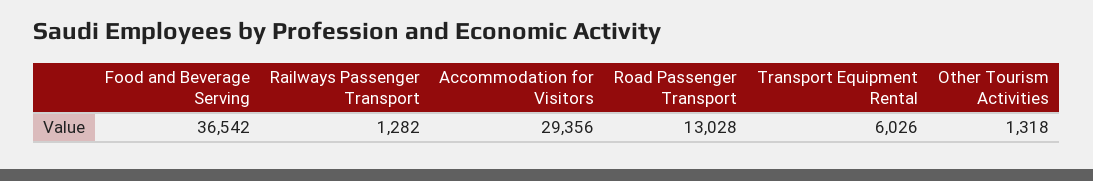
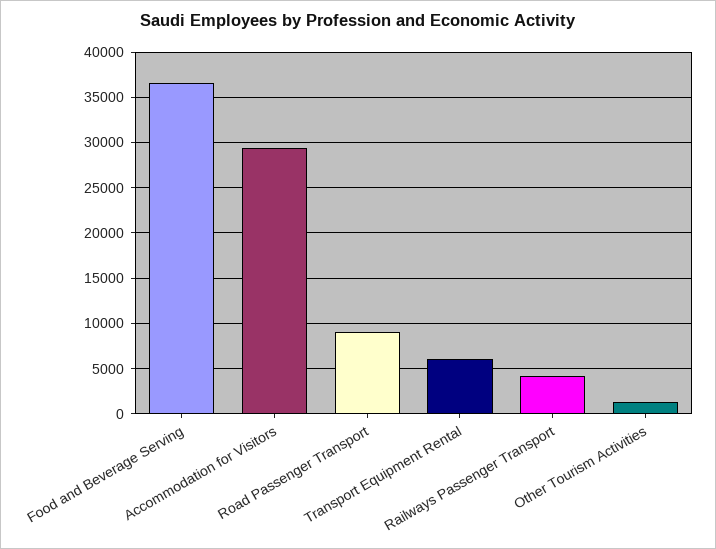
  {
    "Food and Beverage Serving": 36542,
-   "Railways Passenger Transport": 1282,
+   "Railways Passenger Transport": 4000,
    "Accommodation for Visitors": 29356,
-   "Road Passenger Transport": 13028,
+   "Road Passenger Transport": 9000,
    "Transport Equipment Rental": 6026,
    "Other Tourism Activities": 1318
  }

